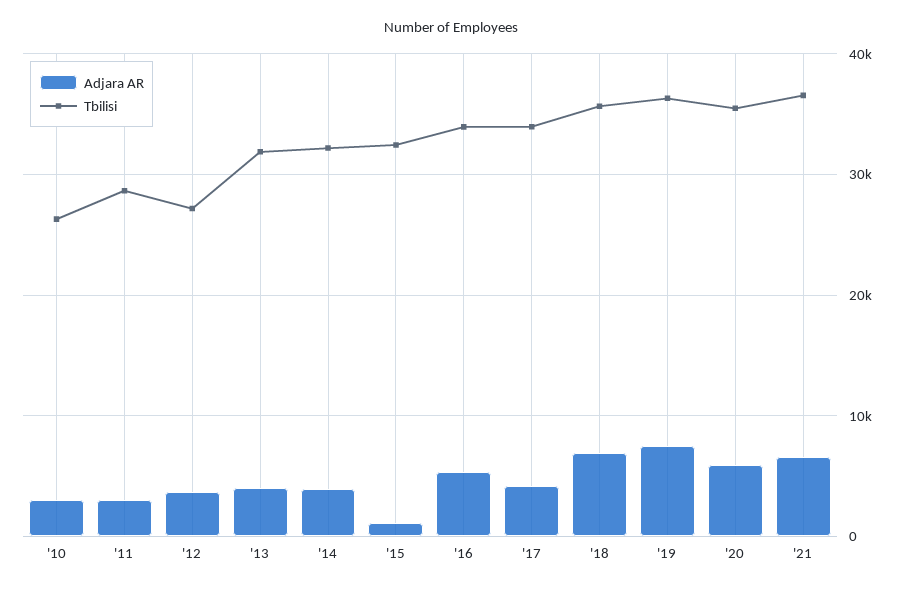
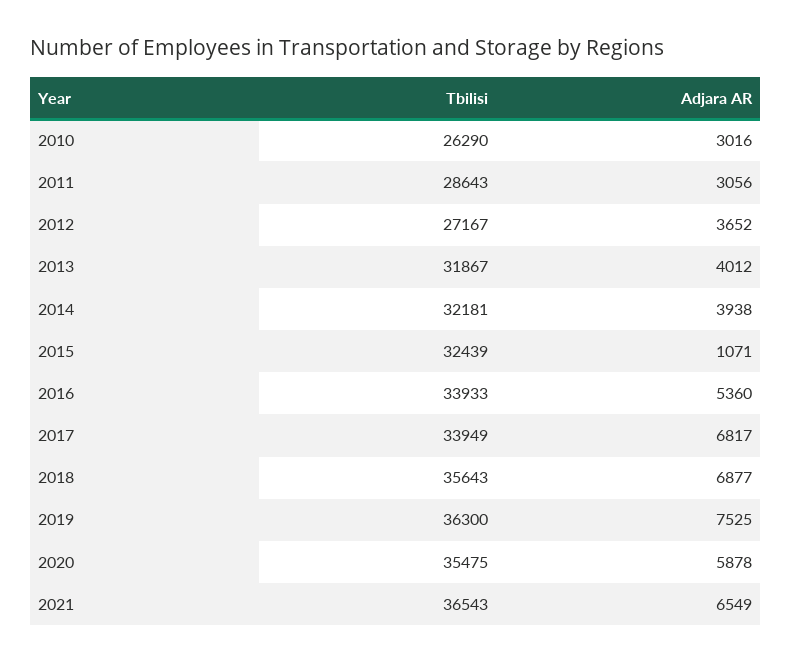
  {
    "Adjara AR": {
      "'10": 3016,
      "'11": 3056,
      "'12": 3652,
      "'13": 4012,
      "'14": 3938,
      "'15": 1071,
      "'16": 5360,
-     "'17": 4000,
+     "'17": 6817,
      "'18": 6877,
      "'19": 7525,
      "'20": 5878,
      "'21": 6549
    },
    "Tbilisi": {
      "'10": 26290,
      "'11": 28643,
      "'12": 27167,
      "'13": 31867,
      "'14": 32181,
      "'15": 32439,
      "'16": 33933,
      "'17": 33949,
      "'18": 35643,
      "'19": 36300,
      "'20": 35475,
      "'21": 36543
    }
  }

